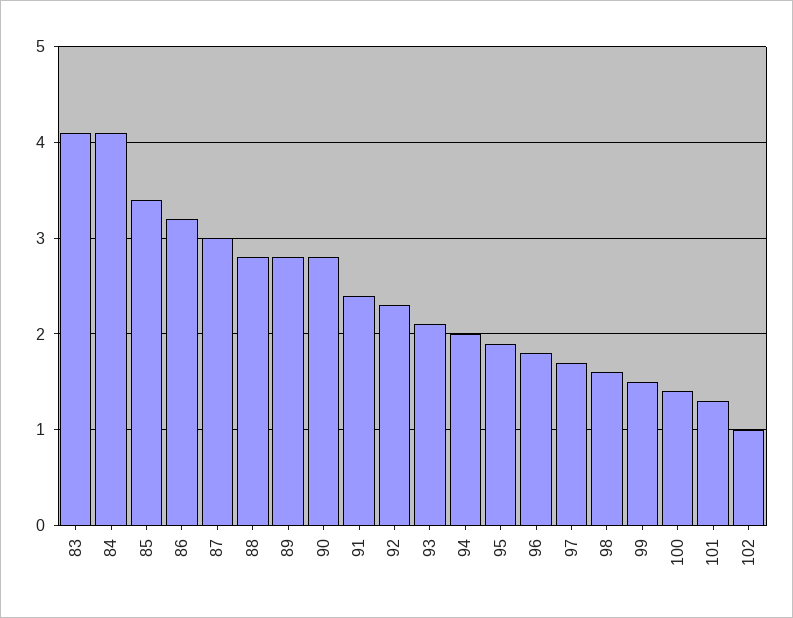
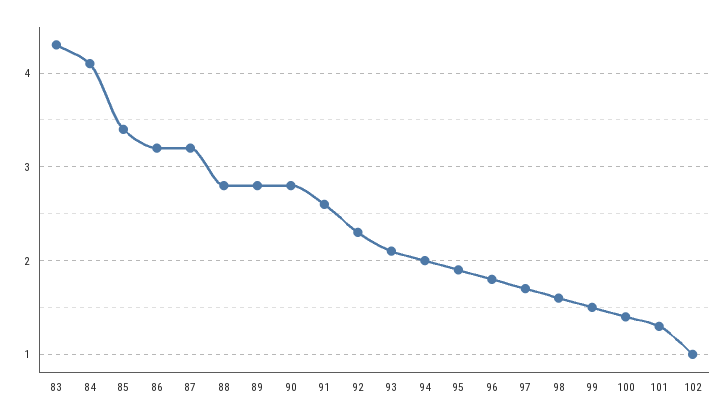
  {
-   "83": 4.1,
+   "83": 4.3,
    "84": 4.1,
    "85": 3.4,
    "86": 3.2,
-   "87": 3,
+   "87": 3.2,
    "88": 2.8,
    "89": 2.8,
    "90": 2.8,
-   "91": 2.4,
+   "91": 2.6,
    "92": 2.3,
    "93": 2.1,
    "94": 2,
    "95": 1.9,
    "96": 1.8,
    "97": 1.7,
    "98": 1.6,
    "99": 1.5,
    "100": 1.4,
    "101": 1.3,
    "102": 1
  }

